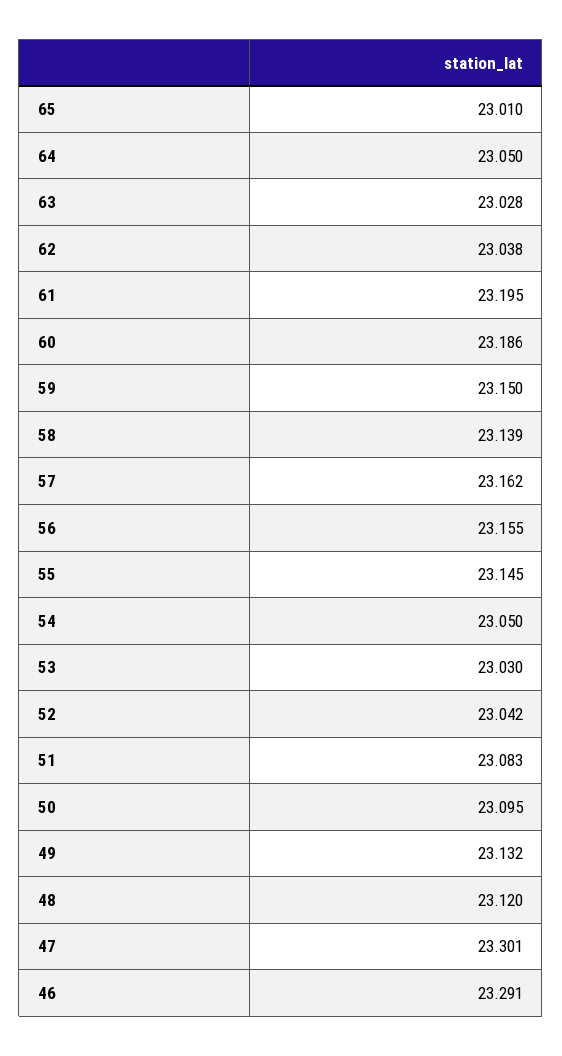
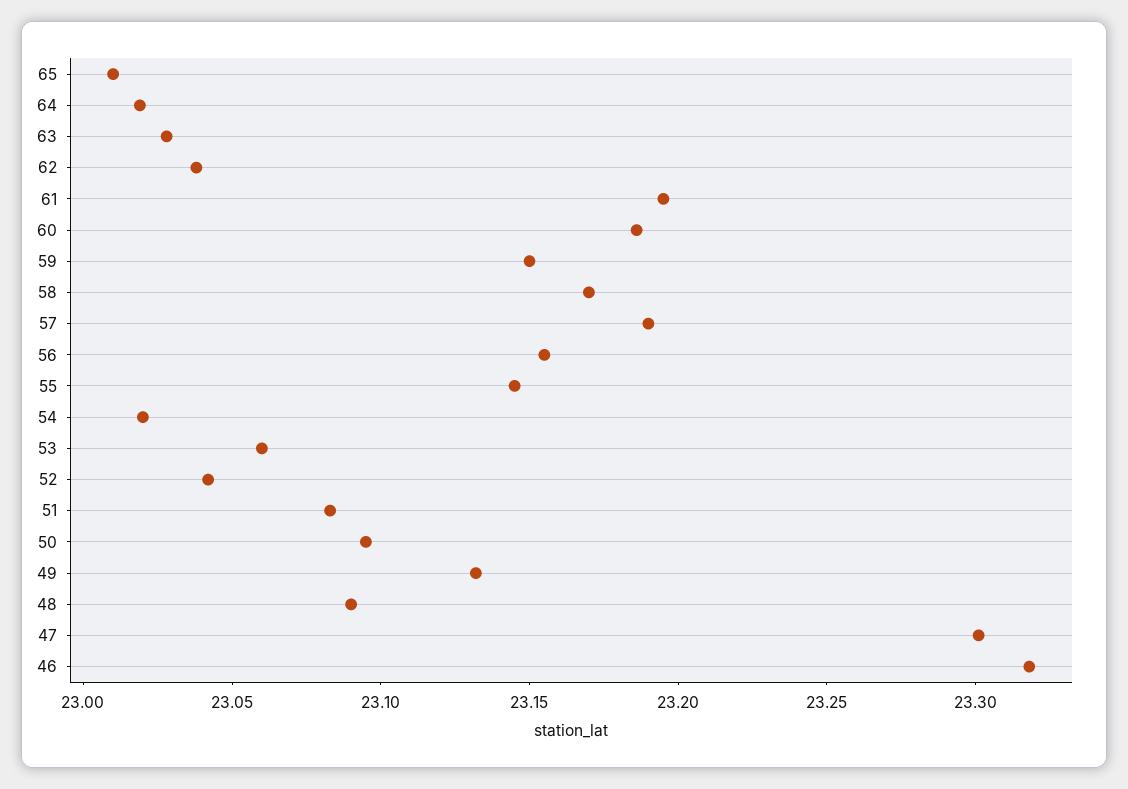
  {
    "65": 23.01,
-   "64": 23.05,
+   "64": 23.02,
    "63": 23.028,
    "62": 23.038,
    "61": 23.195,
    "60": 23.186,
    "59": 23.15,
-   "58": 23.139,
+   "58": 23.17,
-   "57": 23.162,
+   "57": 23.19,
    "56": 23.155,
    "55": 23.145,
-   "54": 23.05,
+   "54": 23.02,
-   "53": 23.03,
+   "53": 23.06,
    "52": 23.042,
    "51": 23.083,
    "50": 23.095,
    "49": 23.132,
-   "48": 23.12,
+   "48": 23.09,
    "47": 23.301,
-   "46": 23.291
+   "46": 23.32
  }

